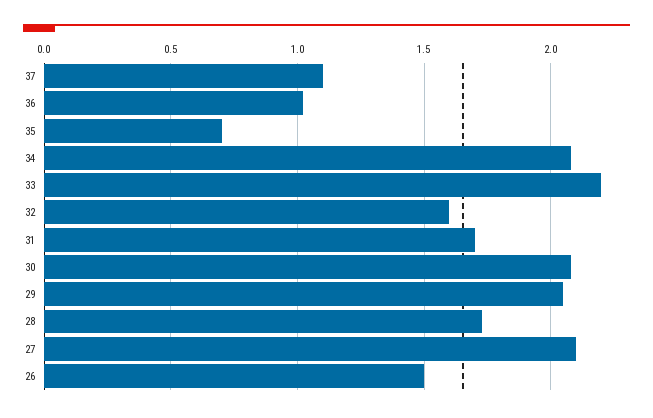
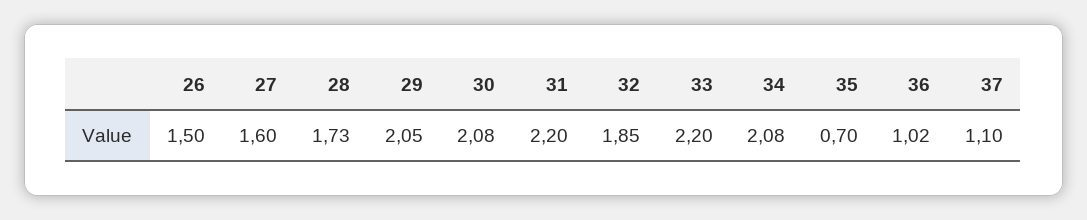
  {
    "37": 1.1,
    "36": 1.02,
    "35": 0.7,
    "34": 2.08,
    "33": 2.2,
-   "32": 1.6,
+   "32": 1.85,
-   "31": 1.7,
+   "31": 2.2,
    "30": 2.08,
    "29": 2.05,
    "28": 1.73,
-   "27": 2.1,
+   "27": 1.6,
    "26": 1.5
  }

